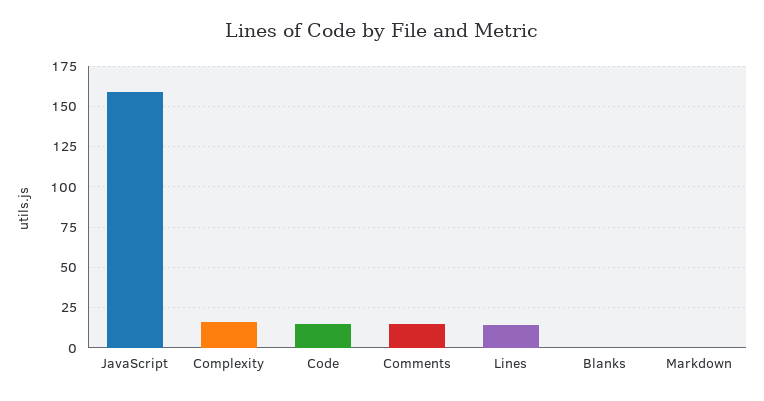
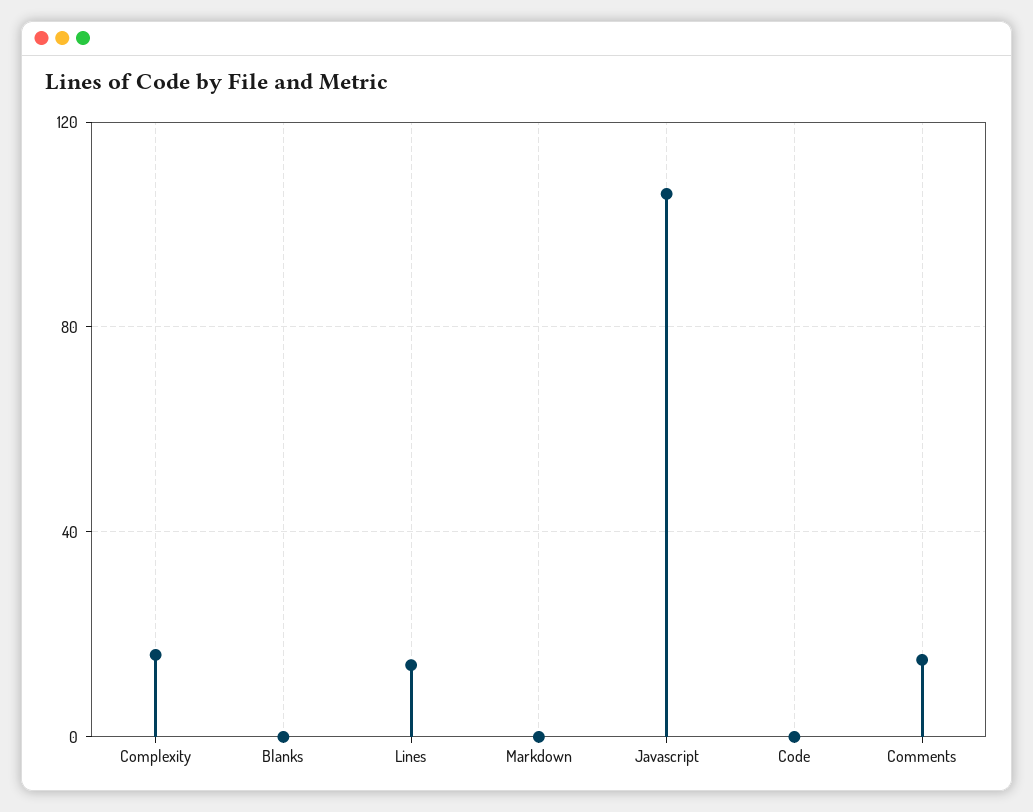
  {
-   "JavaScript": 160,
+   "JavaScript": 105,
    "Complexity": 15,
-   "Code": 15,
+   "Code": 0,
    "Comments": 15,
    "Lines": 15,
    "Blanks": 0,
    "Markdown": 0
  }

